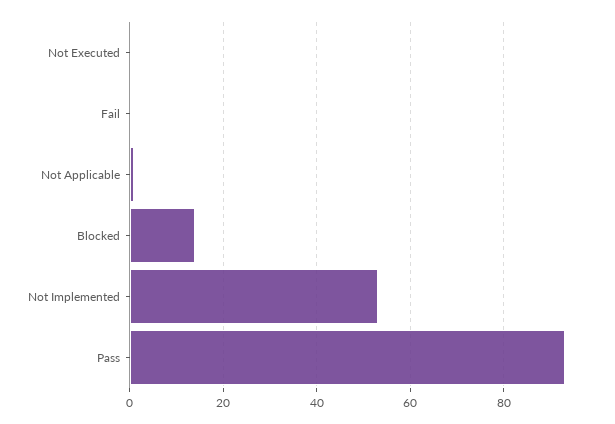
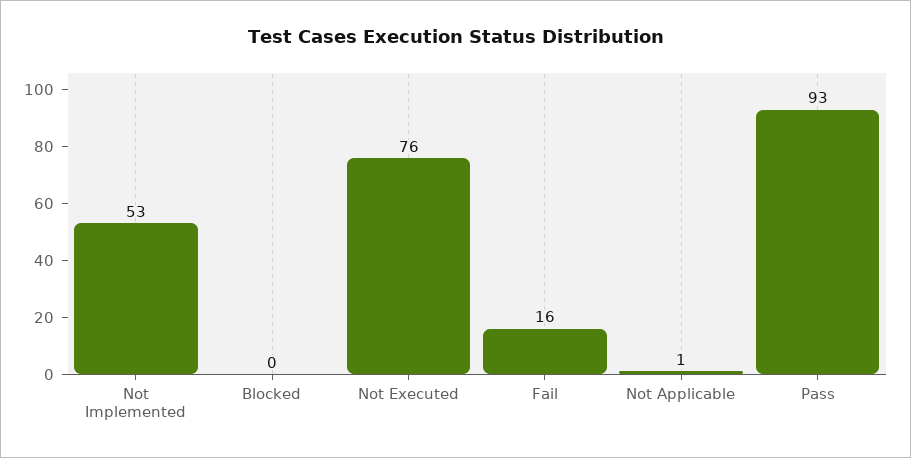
  {
-   "Not Executed": 0,
+   "Not Executed": 76,
-   "Fail": 0,
+   "Fail": 16,
    "Not Applicable": 1,
-   "Blocked": 15,
+   "Blocked": 0,
    "Not Implemented": 53,
    "Pass": 93
  }

